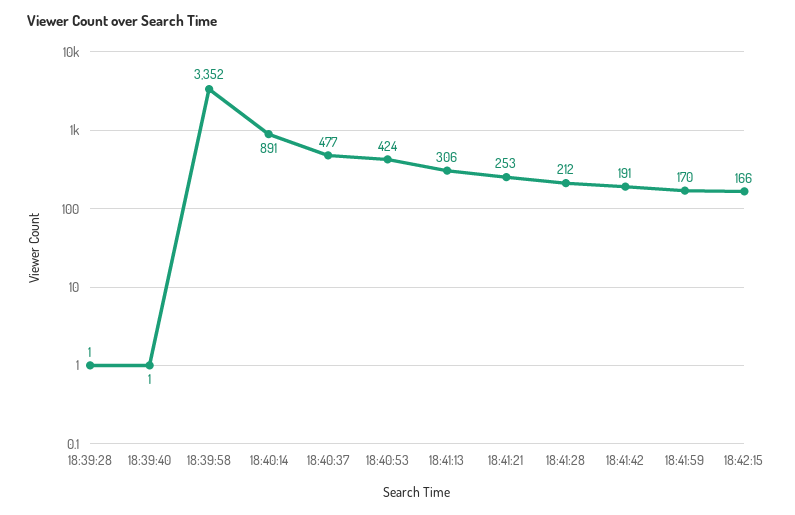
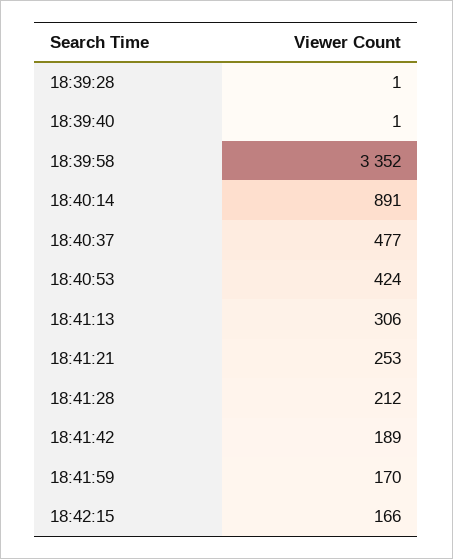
  {
    "18:39:28": 1,
    "18:39:40": 1,
    "18:39:58": 3352,
    "18:40:14": 891,
    "18:40:37": 477,
    "18:40:53": 424,
    "18:41:13": 306,
    "18:41:21": 253,
    "18:41:28": 212,
-   "18:41:42": 191,
+   "18:41:42": 189,
    "18:41:59": 170,
    "18:42:15": 166
  }

